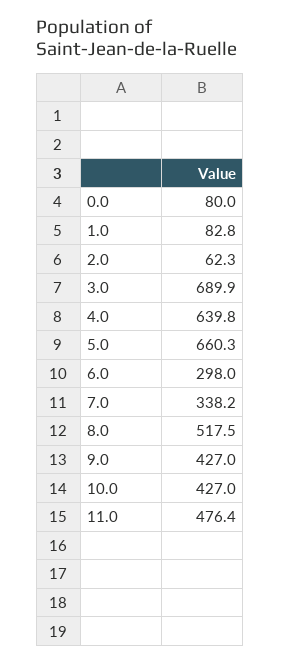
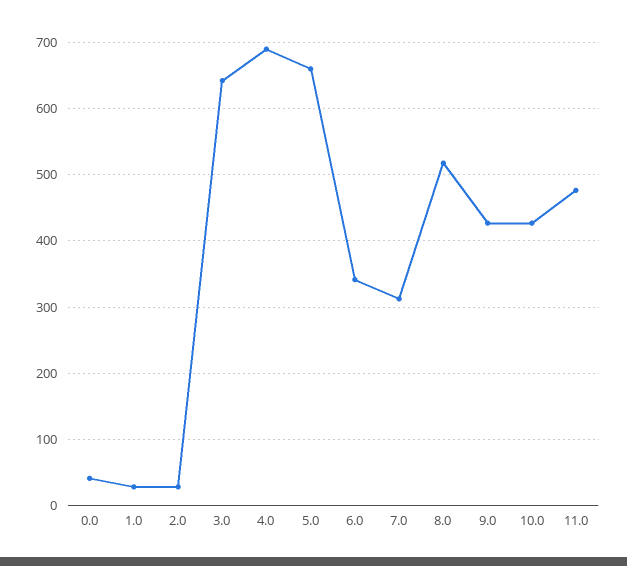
  {
-   "0.0": 80,
+   "0.0": 40,
-   "1.0": 82.8,
+   "1.0": 30,
-   "2.0": 62.3,
+   "2.0": 30,
-   "3.0": 689.9,
+   "3.0": 640,
-   "4.0": 639.8,
+   "4.0": 690,
    "5.0": 660.3,
-   "6.0": 298,
+   "6.0": 340,
-   "7.0": 338.2,
+   "7.0": 310,
    "8.0": 517.5,
    "9.0": 427,
    "10.0": 427,
    "11.0": 476.4
  }

